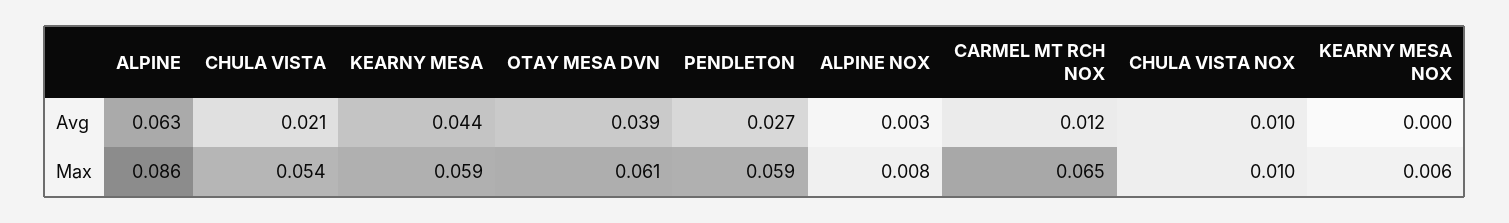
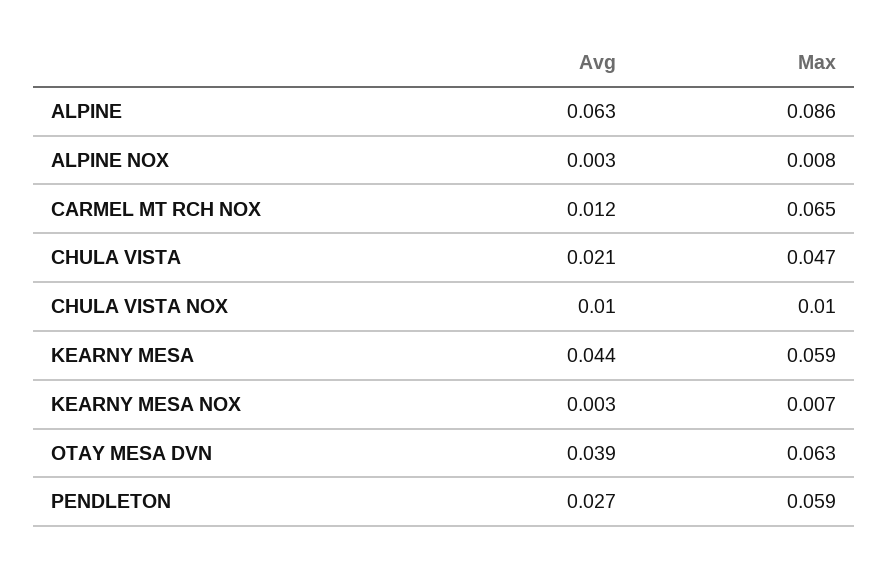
  {
    "ALPINE": {
      "Avg": 0.063,
      "Max": 0.086
    },
    "CHULA VISTA": {
      "Avg": 0.021,
-     "Max": 0.054
+     "Max": 0.047
    },
    "KEARNY MESA": {
      "Avg": 0.044,
      "Max": 0.059
    },
    "OTAY MESA DVN": {
      "Avg": 0.039,
-     "Max": 0.061
+     "Max": 0.063
    },
    "PENDLETON": {
      "Avg": 0.027,
      "Max": 0.059
    },
    "ALPINE NOX": {
      "Avg": 0.003,
      "Max": 0.008
    },
    "CARMEL MT RCH NOX": {
      "Avg": 0.012,
      "Max": 0.065
    },
    "CHULA VISTA NOX": {
      "Avg": 0.01,
      "Max": 0.01
    },
    "KEARNY MESA NOX": {
-     "Avg": 0,
+     "Avg": 0.003,
-     "Max": 0.006
+     "Max": 0.007
    }
  }

